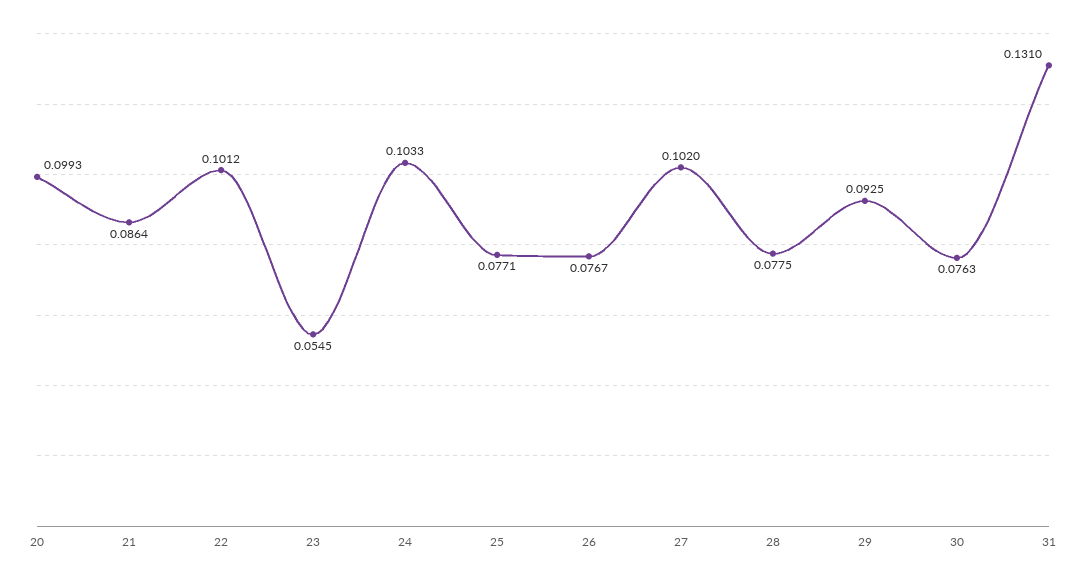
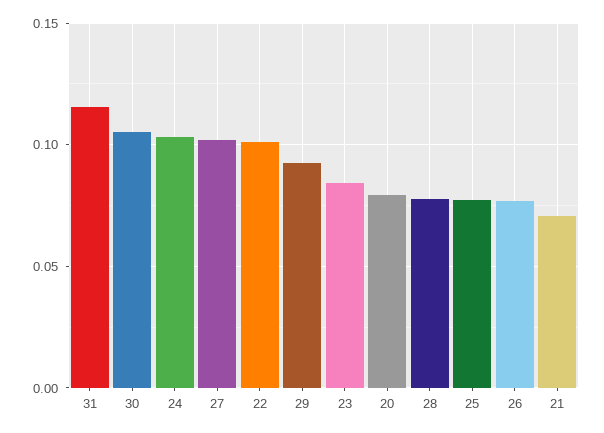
  {
-   "20": 0.0993,
+   "20": 0.08,
-   "21": 0.0864,
+   "21": 0.07,
    "22": 0.1012,
-   "23": 0.0545,
+   "23": 0.085,
    "24": 0.1033,
    "25": 0.0771,
    "26": 0.0767,
    "27": 0.102,
    "28": 0.0775,
    "29": 0.0925,
-   "30": 0.0763,
+   "30": 0.105,
-   "31": 0.131
+   "31": 0.115
  }

